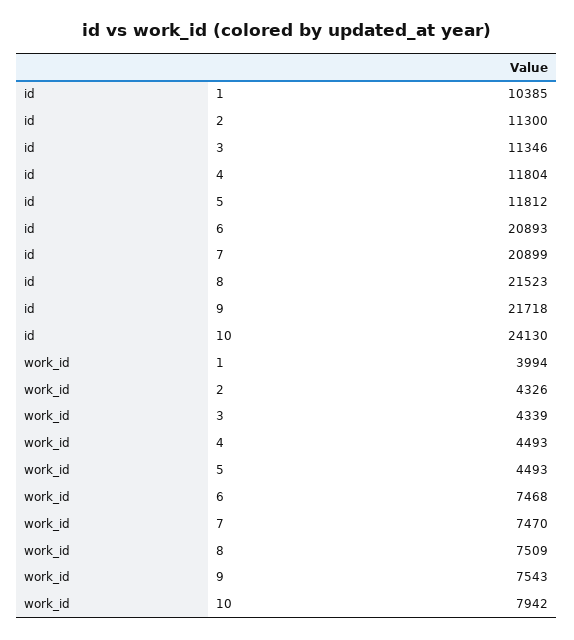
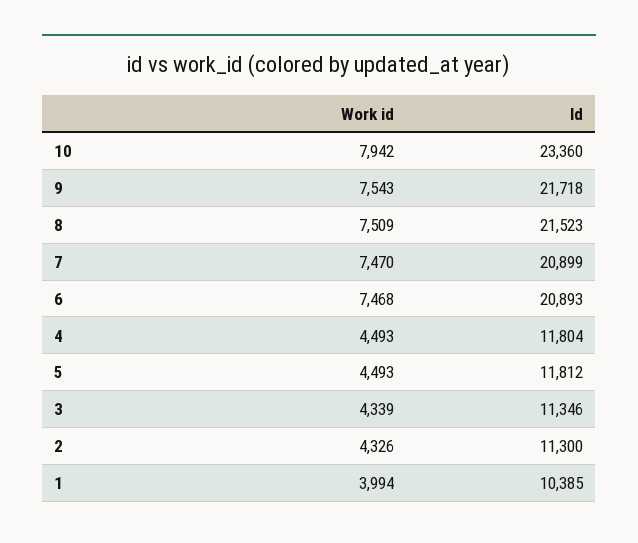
  {
    "id": {
      "1": 10385,
      "2": 11300,
      "3": 11346,
      "4": 11804,
      "5": 11812,
      "6": 20893,
      "7": 20899,
      "8": 21523,
      "9": 21718,
-     "10": 24130
+     "10": 23360
    },
    "work_id": {
      "1": 3994,
      "2": 4326,
      "3": 4339,
      "4": 4493,
      "5": 4493,
      "6": 7468,
      "7": 7470,
      "8": 7509,
      "9": 7543,
      "10": 7942
    }
  }

